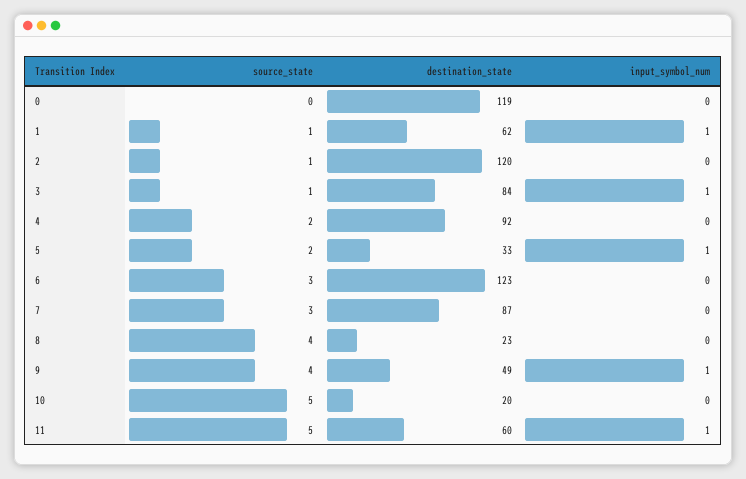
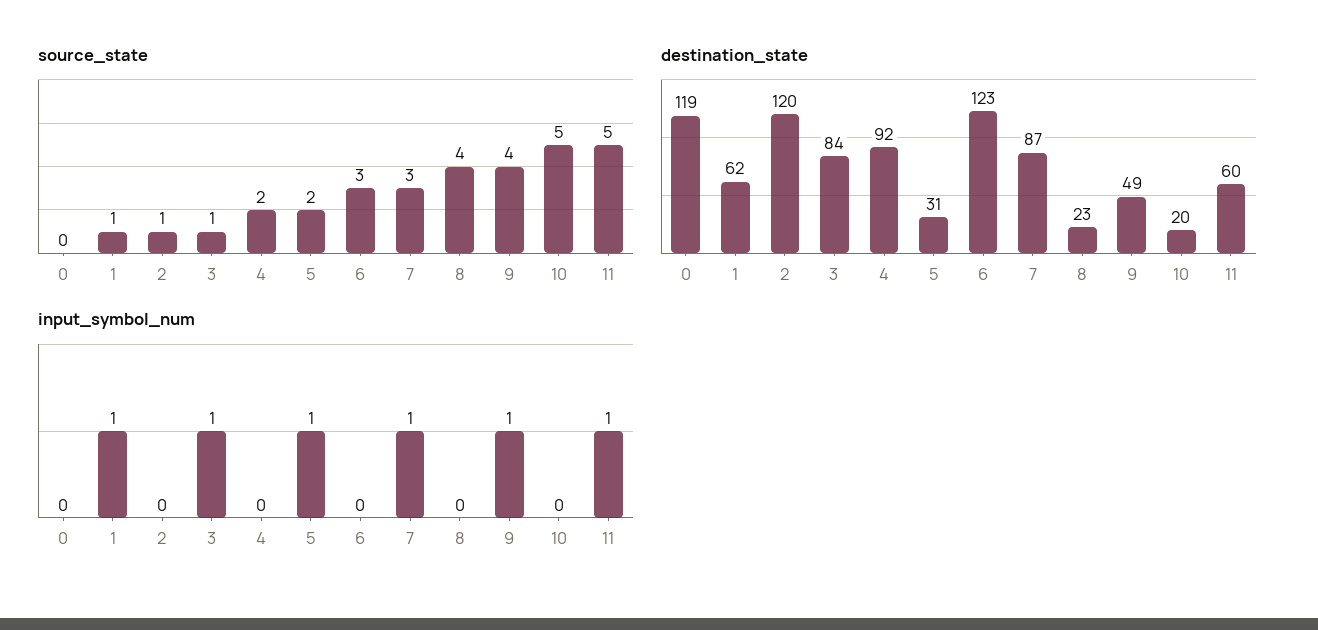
  {
    "source_state": {
      "0": 0,
      "1": 1,
      "2": 1,
      "3": 1,
      "4": 2,
      "5": 2,
      "6": 3,
      "7": 3,
      "8": 4,
      "9": 4,
      "10": 5,
      "11": 5
    },
    "destination_state": {
      "0": 119,
      "1": 62,
      "2": 120,
      "3": 84,
      "4": 92,
-     "5": 33,
+     "5": 31,
      "6": 123,
      "7": 87,
      "8": 23,
      "9": 49,
      "10": 20,
      "11": 60
    },
    "input_symbol_num": {
      "0": 0,
      "1": 1,
      "2": 0,
      "3": 1,
      "4": 0,
      "5": 1,
      "6": 0,
-     "7": 0,
+     "7": 1,
      "8": 0,
      "9": 1,
      "10": 0,
      "11": 1
    }
  }

